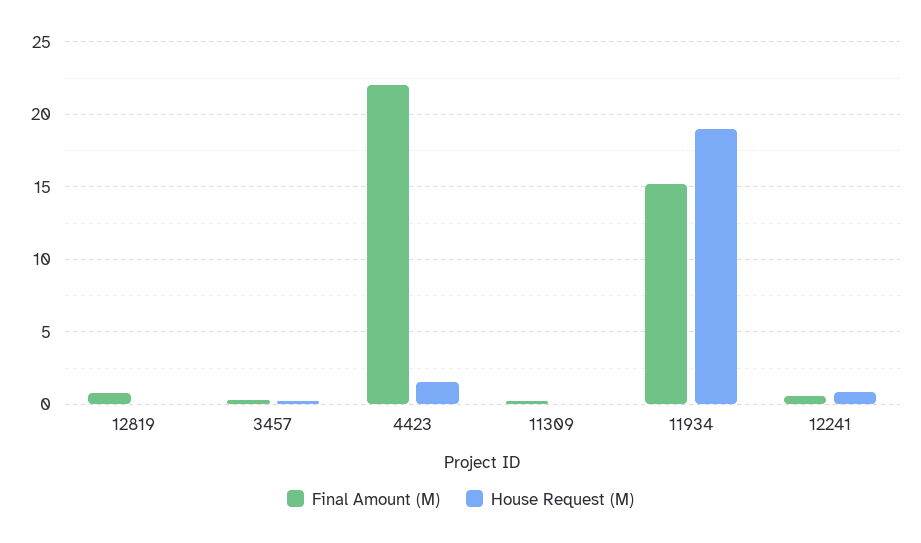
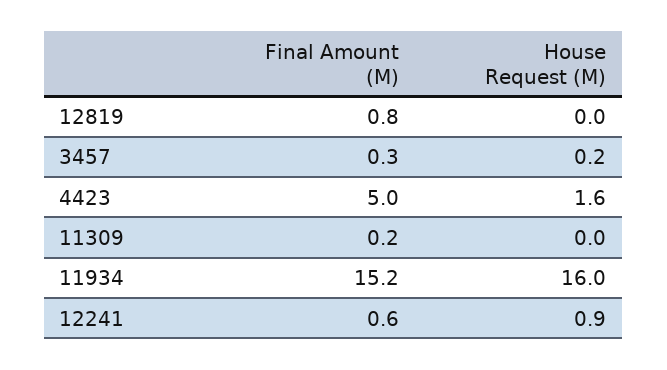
  {
    "Final Amount (M)": {
      "12819": 0.8,
      "3457": 0.3,
-     "4423": 22,
+     "4423": 5,
      "11309": 0.2,
      "11934": 15.2,
      "12241": 0.6
    },
    "House Request (M)": {
      "12819": 0,
      "3457": 0.2,
      "4423": 1.6,
      "11309": 0,
-     "11934": 19,
+     "11934": 16,
      "12241": 0.9
    }
  }

